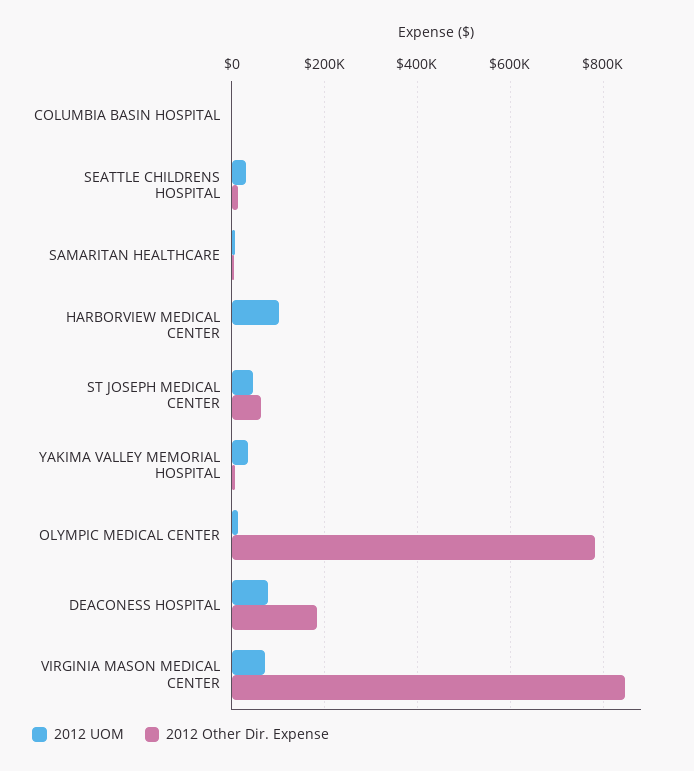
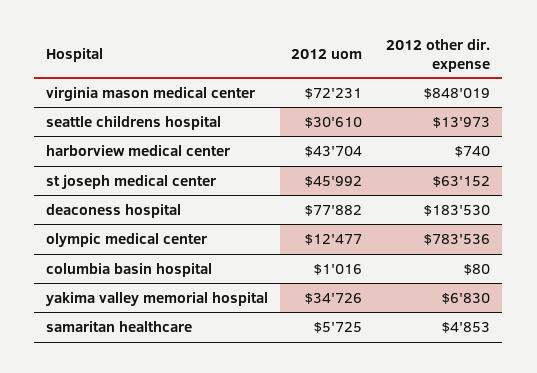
  {
    "2012 UOM": {
      "COLUMBIA BASIN HOSPITAL": 1016,
      "SEATTLE CHILDRENS HOSPITAL": 30610,
      "SAMARITAN HEALTHCARE": 5725,
-     "HARBORVIEW MEDICAL CENTER": 100000,
+     "HARBORVIEW MEDICAL CENTER": 43704,
      "ST JOSEPH MEDICAL CENTER": 45992,
      "YAKIMA VALLEY MEMORIAL HOSPITAL": 34726,
      "OLYMPIC MEDICAL CENTER": 12477,
      "DEACONESS HOSPITAL": 77882,
      "VIRGINIA MASON MEDICAL CENTER": 72231
    },
    "2012 Other Dir. Expense": {
      "COLUMBIA BASIN HOSPITAL": 80,
      "SEATTLE CHILDRENS HOSPITAL": 13973,
      "SAMARITAN HEALTHCARE": 4853,
      "HARBORVIEW MEDICAL CENTER": 740,
      "ST JOSEPH MEDICAL CENTER": 63152,
      "YAKIMA VALLEY MEMORIAL HOSPITAL": 6830,
      "OLYMPIC MEDICAL CENTER": 783536,
      "DEACONESS HOSPITAL": 183530,
      "VIRGINIA MASON MEDICAL CENTER": 848019
    }
  }

